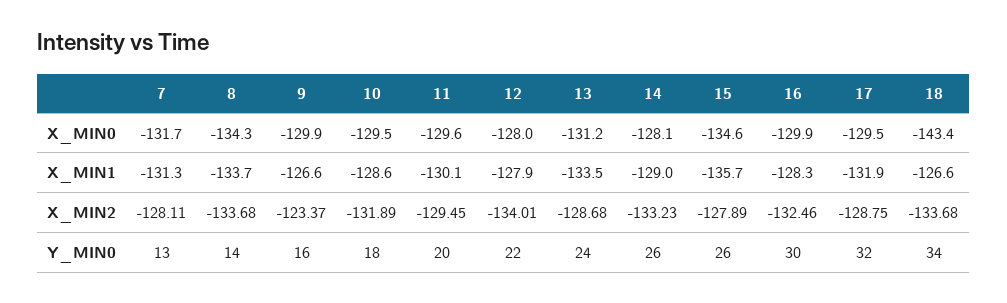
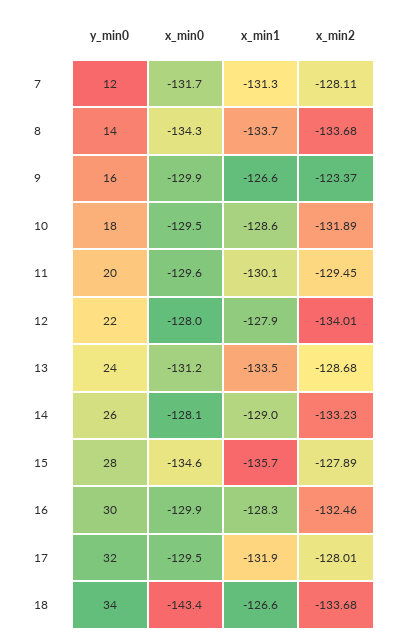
  {
    "7": {
      "X_MIN0": -131.7,
      "X_MIN1": -131.3,
      "X_MIN2": -128.11,
-     "Y_MIN0": 13
+     "Y_MIN0": 12
    },
    "8": {
      "X_MIN0": -134.3,
      "X_MIN1": -133.7,
      "X_MIN2": -133.68,
      "Y_MIN0": 14
    },
    "9": {
      "X_MIN0": -129.9,
      "X_MIN1": -126.6,
      "X_MIN2": -123.37,
      "Y_MIN0": 16
    },
    "10": {
      "X_MIN0": -129.5,
      "X_MIN1": -128.6,
      "X_MIN2": -131.89,
      "Y_MIN0": 18
    },
    "11": {
      "X_MIN0": -129.6,
      "X_MIN1": -130.1,
      "X_MIN2": -129.45,
      "Y_MIN0": 20
    },
    "12": {
      "X_MIN0": -128,
      "X_MIN1": -127.9,
      "X_MIN2": -134.01,
      "Y_MIN0": 22
    },
    "13": {
      "X_MIN0": -131.2,
      "X_MIN1": -133.5,
      "X_MIN2": -128.68,
      "Y_MIN0": 24
    },
    "14": {
      "X_MIN0": -128.1,
      "X_MIN1": -129,
      "X_MIN2": -133.23,
      "Y_MIN0": 26
    },
    "15": {
      "X_MIN0": -134.6,
      "X_MIN1": -135.7,
      "X_MIN2": -127.89,
-     "Y_MIN0": 26
+     "Y_MIN0": 28
    },
    "16": {
      "X_MIN0": -129.9,
      "X_MIN1": -128.3,
      "X_MIN2": -132.46,
      "Y_MIN0": 30
    },
    "17": {
      "X_MIN0": -129.5,
      "X_MIN1": -131.9,
-     "X_MIN2": -128.75,
+     "X_MIN2": -128.01,
      "Y_MIN0": 32
    },
    "18": {
      "X_MIN0": -143.4,
      "X_MIN1": -126.6,
      "X_MIN2": -133.68,
      "Y_MIN0": 34
    }
  }

